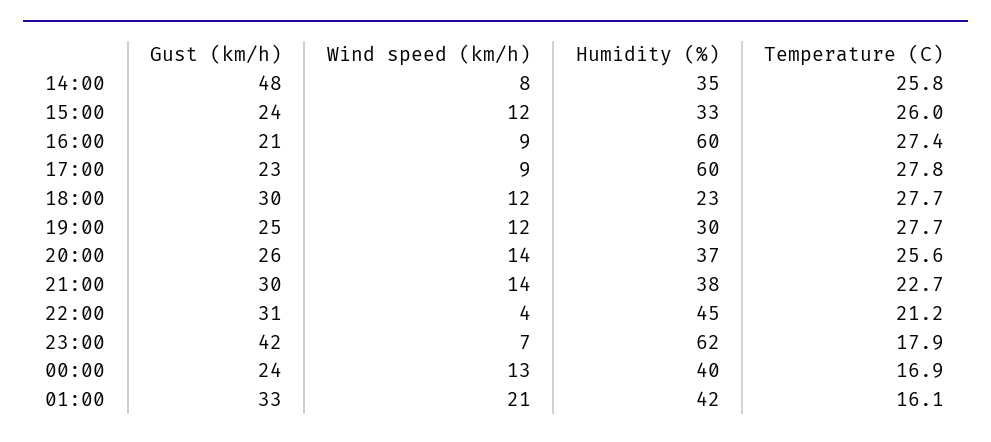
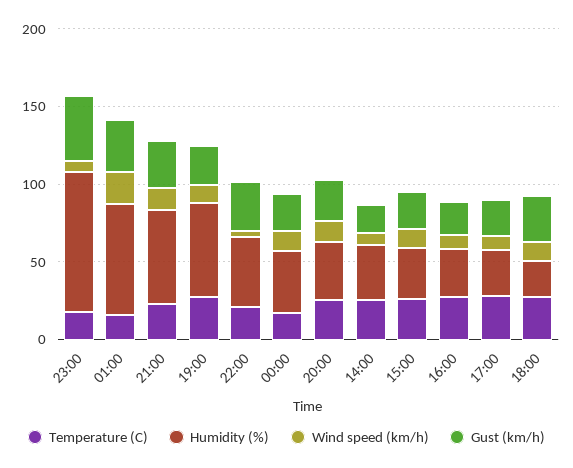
  {
    "Gust (km/h)": {
-     "14:00": 48,
+     "14:00": 20,
      "15:00": 24,
      "16:00": 21,
      "17:00": 23,
      "18:00": 30,
      "19:00": 25,
      "20:00": 26,
      "21:00": 30,
      "22:00": 31,
      "23:00": 42,
      "00:00": 24,
      "01:00": 33
    },
    "Wind speed (km/h)": {
      "14:00": 8,
      "15:00": 12,
      "16:00": 9,
      "17:00": 9,
      "18:00": 12,
      "19:00": 12,
      "20:00": 14,
      "21:00": 14,
      "22:00": 4,
      "23:00": 7,
      "00:00": 13,
      "01:00": 21
    },
    "Humidity (%)": {
      "14:00": 35,
      "15:00": 33,
-     "16:00": 60,
+     "16:00": 30,
-     "17:00": 60,
+     "17:00": 30,
      "18:00": 23,
-     "19:00": 30,
+     "19:00": 60,
      "20:00": 37,
-     "21:00": 38,
+     "21:00": 60,
      "22:00": 45,
-     "23:00": 62,
+     "23:00": 90,
      "00:00": 40,
-     "01:00": 42
+     "01:00": 70
    },
    "Temperature (C)": {
      "14:00": 25.8,
      "15:00": 26,
      "16:00": 27.4,
      "17:00": 27.8,
      "18:00": 27.7,
      "19:00": 27.7,
      "20:00": 25.6,
      "21:00": 22.7,
      "22:00": 21.2,
      "23:00": 17.9,
      "00:00": 16.9,
      "01:00": 16.1
    }
  }

